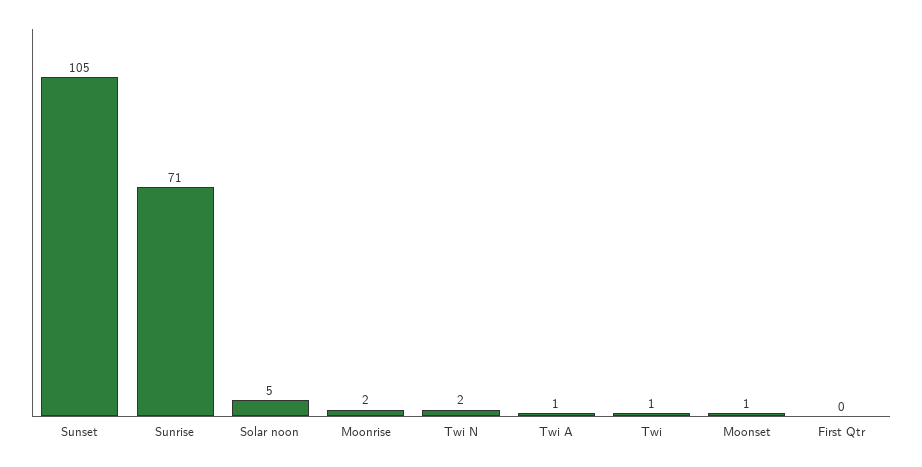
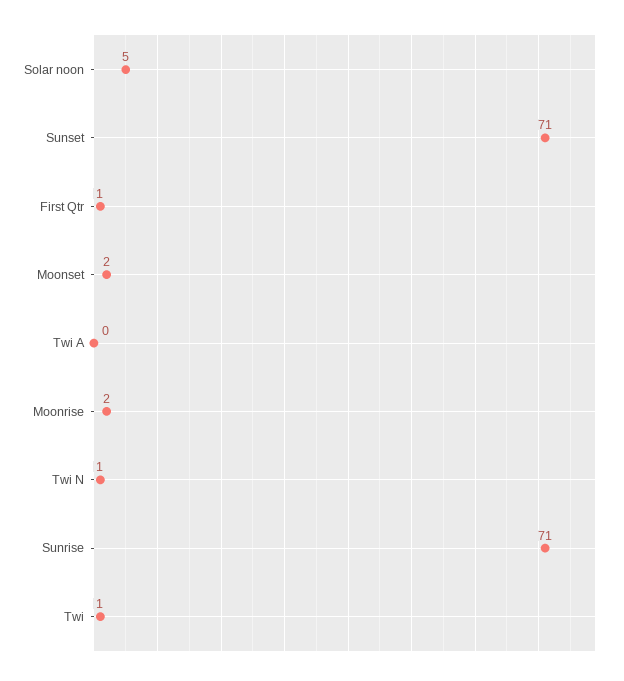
  {
-   "Sunset": 105,
+   "Sunset": 71,
    "Sunrise": 71,
    "Solar noon": 5,
    "Moonrise": 2,
-   "Twi N": 2,
+   "Twi N": 1,
-   "Twi A": 1,
+   "Twi A": 0,
    "Twi": 1,
-   "Moonset": 1,
+   "Moonset": 2,
-   "First Qtr": 0
+   "First Qtr": 1
  }

